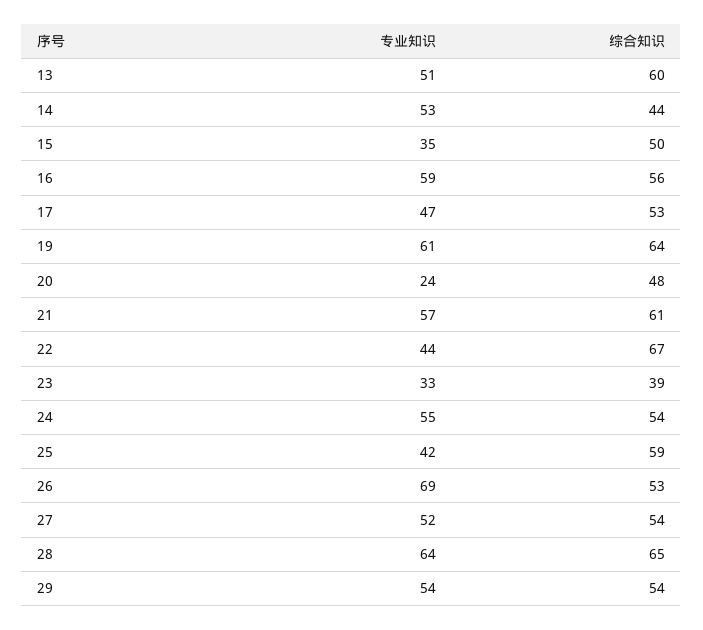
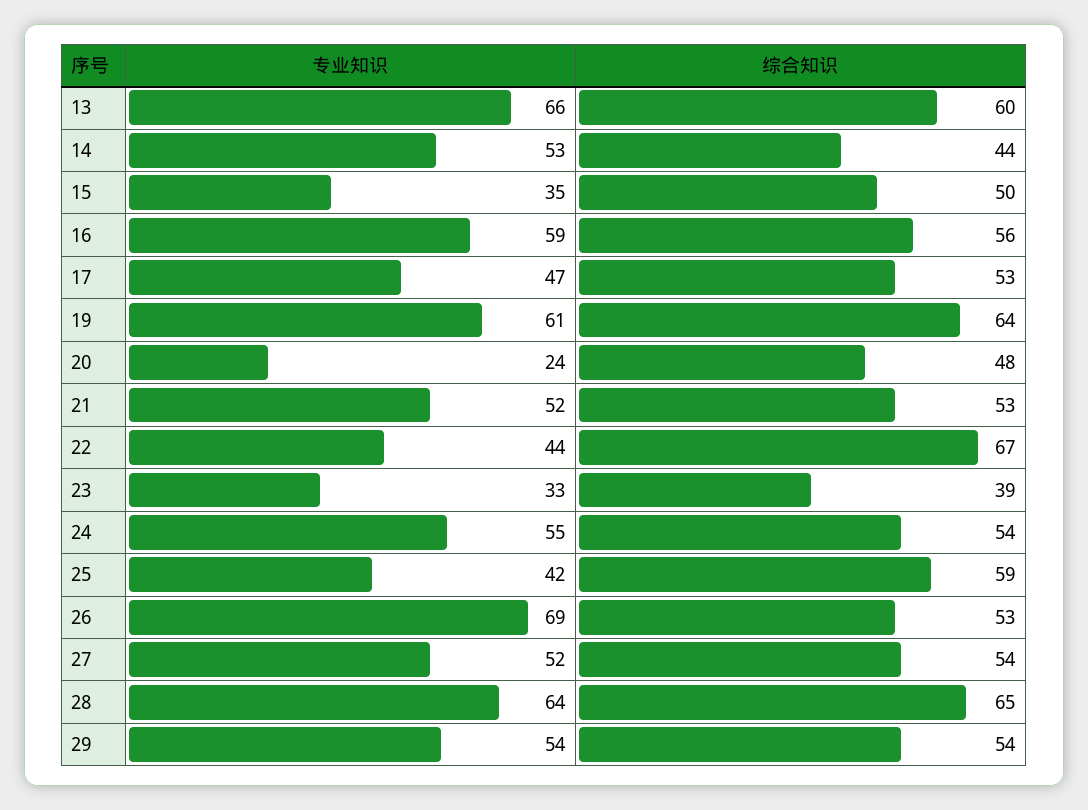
  {
    "专业知识": {
-     "13": 51,
+     "13": 66,
      "14": 53,
      "15": 35,
      "16": 59,
      "17": 47,
      "19": 61,
      "20": 24,
-     "21": 57,
+     "21": 52,
      "22": 44,
      "23": 33,
      "24": 55,
      "25": 42,
      "26": 69,
      "27": 52,
      "28": 64,
      "29": 54
    },
    "综合知识": {
      "13": 60,
      "14": 44,
      "15": 50,
      "16": 56,
      "17": 53,
      "19": 64,
      "20": 48,
-     "21": 61,
+     "21": 53,
      "22": 67,
      "23": 39,
      "24": 54,
      "25": 59,
      "26": 53,
      "27": 54,
      "28": 65,
      "29": 54
    }
  }

